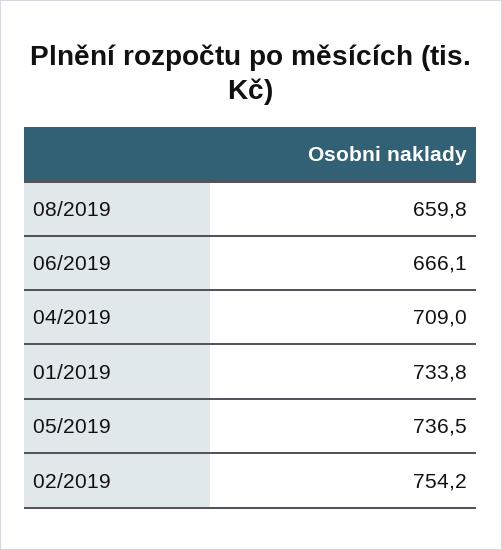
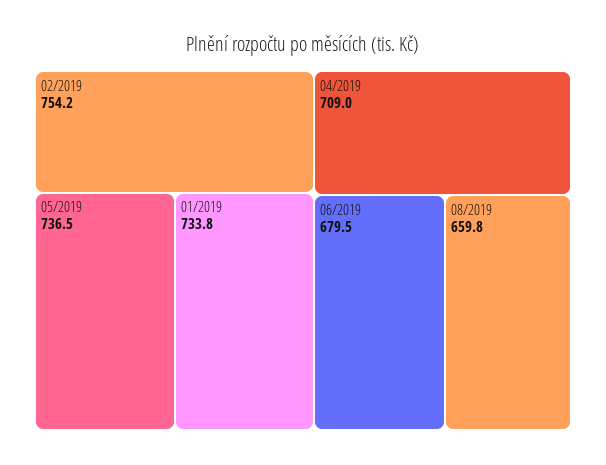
  {
    "08/2019": 659.8,
-   "06/2019": 666.1,
+   "06/2019": 679.5,
    "04/2019": 709,
    "01/2019": 733.8,
    "05/2019": 736.5,
    "02/2019": 754.2
  }

